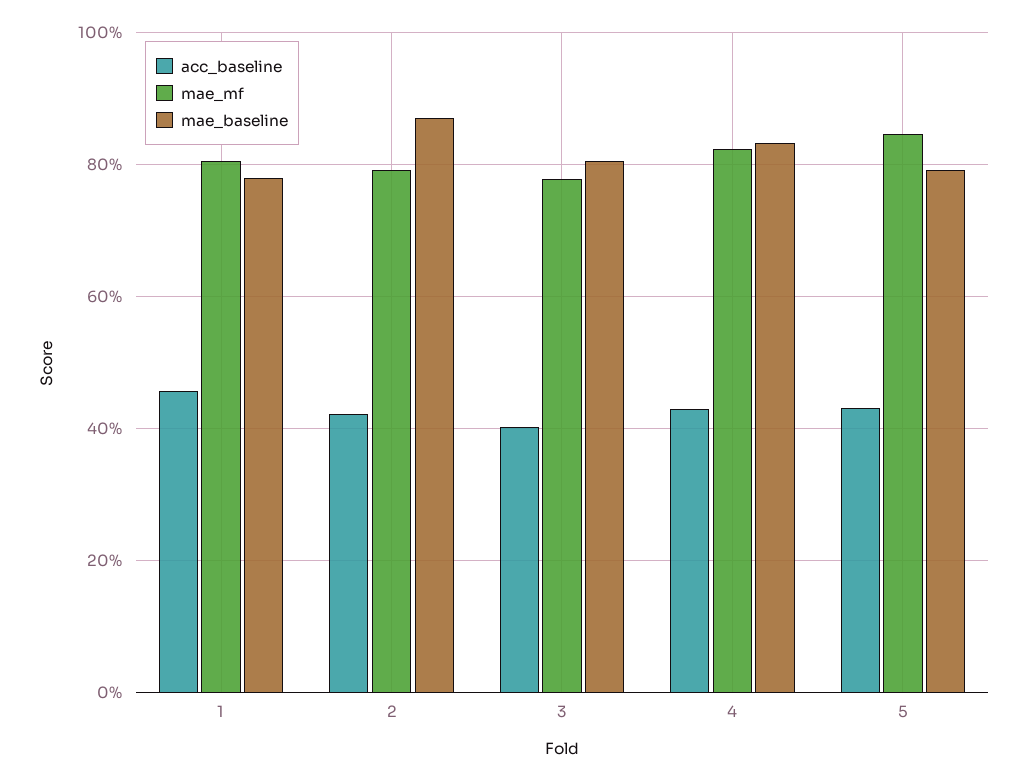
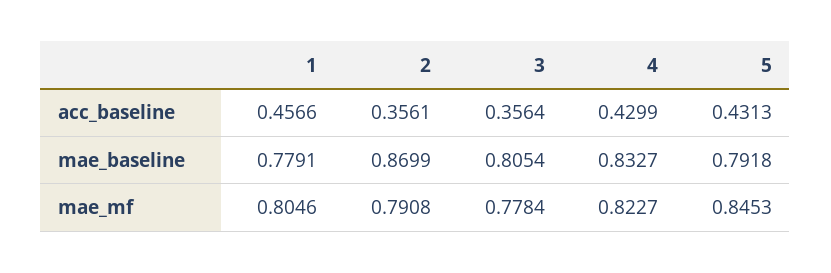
  {
    "acc_baseline": {
      "1": 0.4566,
-     "2": 0.42,
+     "2": 0.3561,
-     "3": 0.4,
+     "3": 0.3564,
      "4": 0.4299,
      "5": 0.4313
    },
    "mae_mf": {
      "1": 0.8046,
      "2": 0.7908,
      "3": 0.7784,
      "4": 0.8227,
      "5": 0.8453
    },
    "mae_baseline": {
      "1": 0.7791,
      "2": 0.8699,
      "3": 0.8054,
      "4": 0.8327,
      "5": 0.7918
    }
  }

